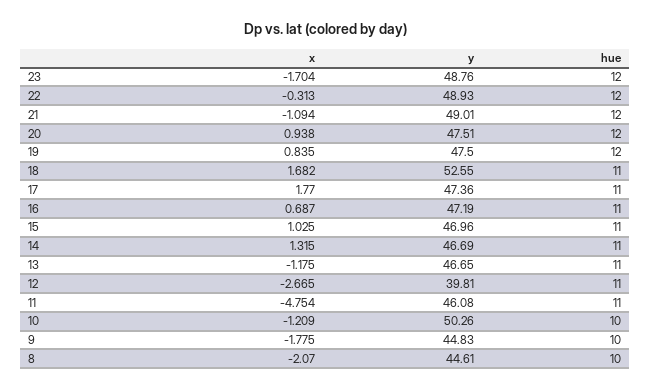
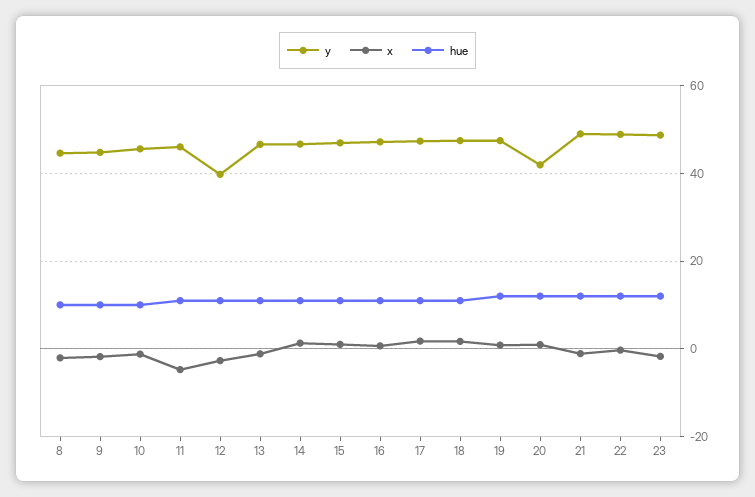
  {
    "x": {
      "23": -1.704,
      "22": -0.313,
      "21": -1.094,
      "20": 0.938,
      "19": 0.835,
      "18": 1.682,
      "17": 1.77,
      "16": 0.687,
      "15": 1.025,
      "14": 1.315,
      "13": -1.175,
      "12": -2.665,
      "11": -4.754,
      "10": -1.209,
      "9": -1.775,
      "8": -2.07
    },
    "y": {
      "23": 48.76,
      "22": 48.93,
      "21": 49.01,
-     "20": 47.51,
+     "20": 42,
      "19": 47.5,
-     "18": 52.55,
+     "18": 48,
      "17": 47.36,
      "16": 47.19,
      "15": 46.96,
      "14": 46.69,
      "13": 46.65,
      "12": 39.81,
      "11": 46.08,
-     "10": 50.26,
+     "10": 46,
      "9": 44.83,
      "8": 44.61
    },
    "hue": {
      "23": 12,
      "22": 12,
      "21": 12,
      "20": 12,
      "19": 12,
      "18": 11,
      "17": 11,
      "16": 11,
      "15": 11,
      "14": 11,
      "13": 11,
      "12": 11,
      "11": 11,
      "10": 10,
      "9": 10,
      "8": 10
    }
  }

